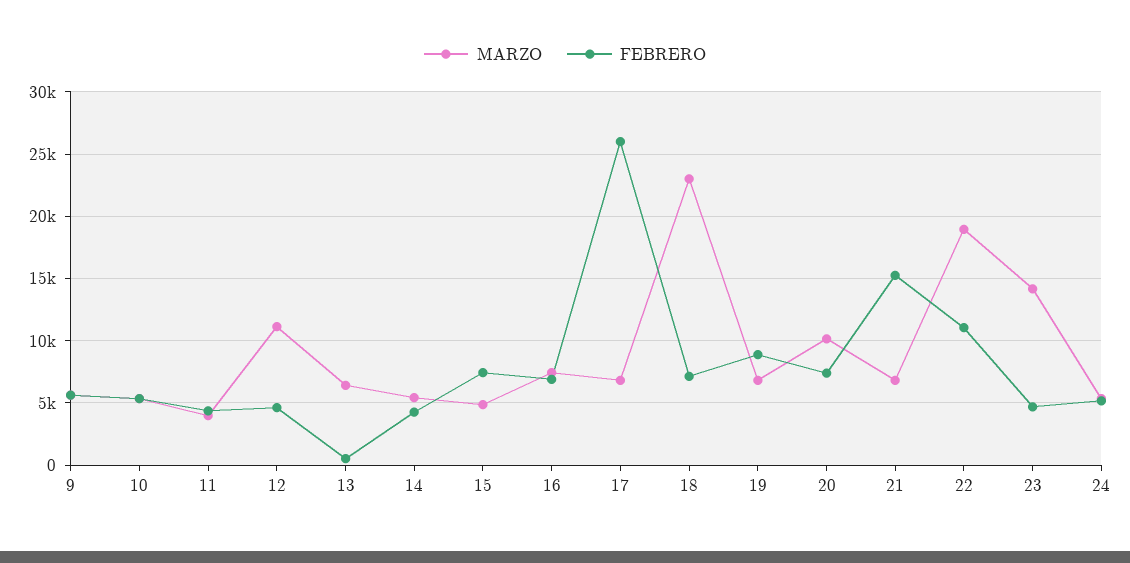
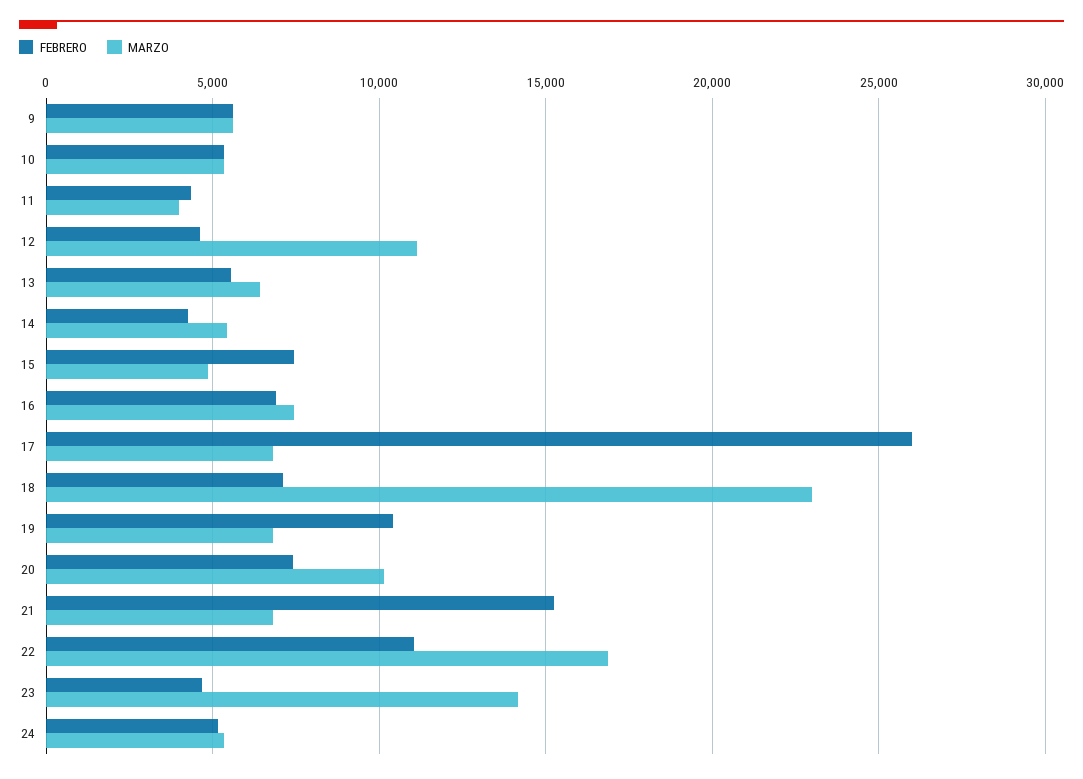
  {
    "MARZO": {
      "9": 5500,
      "10": 5500,
      "11": 4000,
      "12": 11000,
      "13": 6500,
      "14": 5500,
      "15": 5000,
      "16": 7500,
      "17": 7000,
      "18": 23000,
      "19": 7000,
      "20": 10000,
      "21": 7000,
-     "22": 19000,
+     "22": 17000,
      "23": 14000,
      "24": 5500
    },
    "FEBRERO": {
      "9": 5500,
      "10": 5500,
      "11": 4500,
      "12": 4500,
-     "13": 500,
+     "13": 5500,
      "14": 4500,
      "15": 7500,
      "16": 7000,
      "17": 26000,
      "18": 7000,
-     "19": 9000,
+     "19": 10500,
      "20": 7500,
      "21": 15500,
      "22": 11000,
      "23": 4500,
      "24": 5000
    }
  }

